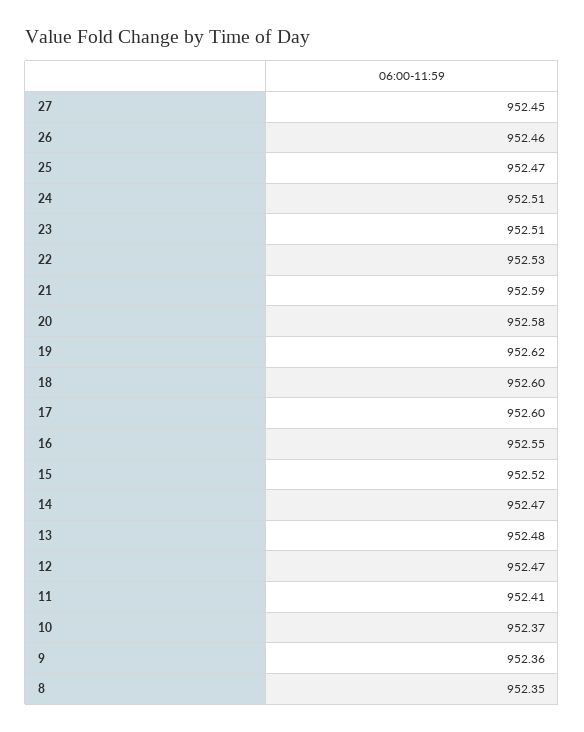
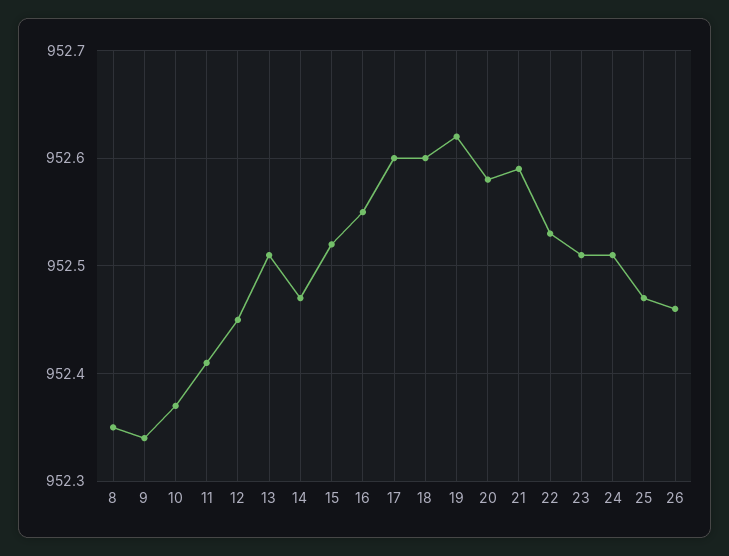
  {
-   "27": 952.45,
    "26": 952.46,
    "25": 952.47,
    "24": 952.51,
    "23": 952.51,
    "22": 952.53,
    "21": 952.59,
    "20": 952.58,
    "19": 952.62,
    "18": 952.6,
    "17": 952.6,
    "16": 952.55,
    "15": 952.52,
    "14": 952.47,
-   "13": 952.48,
+   "13": 952.51,
-   "12": 952.47,
+   "12": 952.45,
    "11": 952.41,
    "10": 952.37,
-   "9": 952.36,
+   "9": 952.34,
    "8": 952.35
  }

